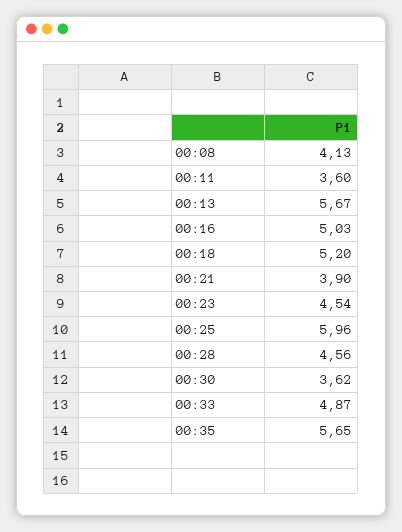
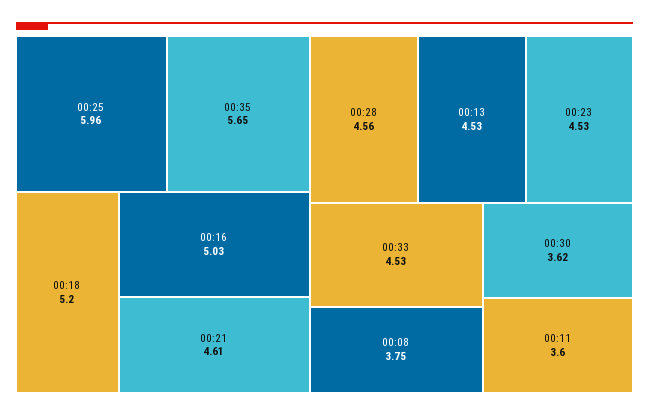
  {
-   "00:08": 4.13,
+   "00:08": 3.75,
    "00:11": 3.6,
-   "00:13": 5.67,
+   "00:13": 4.53,
    "00:16": 5.03,
    "00:18": 5.2,
-   "00:21": 3.9,
+   "00:21": 4.61,
-   "00:23": 4.54,
+   "00:23": 4.53,
    "00:25": 5.96,
    "00:28": 4.56,
    "00:30": 3.62,
-   "00:33": 4.87,
+   "00:33": 4.53,
    "00:35": 5.65
  }

